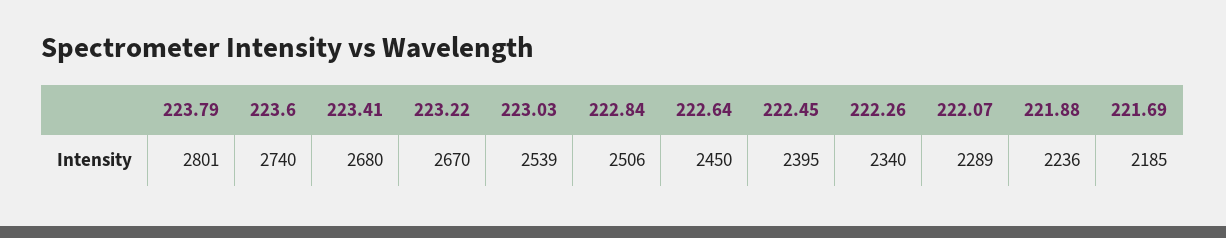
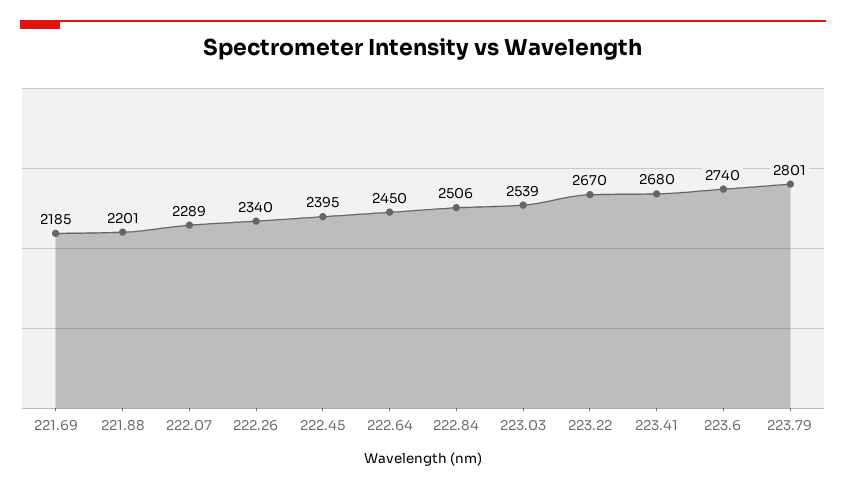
  {
    "223.79": 2801,
    "223.6": 2740,
    "223.41": 2680,
    "223.22": 2670,
    "223.03": 2539,
    "222.84": 2506,
    "222.64": 2450,
    "222.45": 2395,
    "222.26": 2340,
    "222.07": 2289,
-   "221.88": 2236,
+   "221.88": 2201,
    "221.69": 2185
  }

